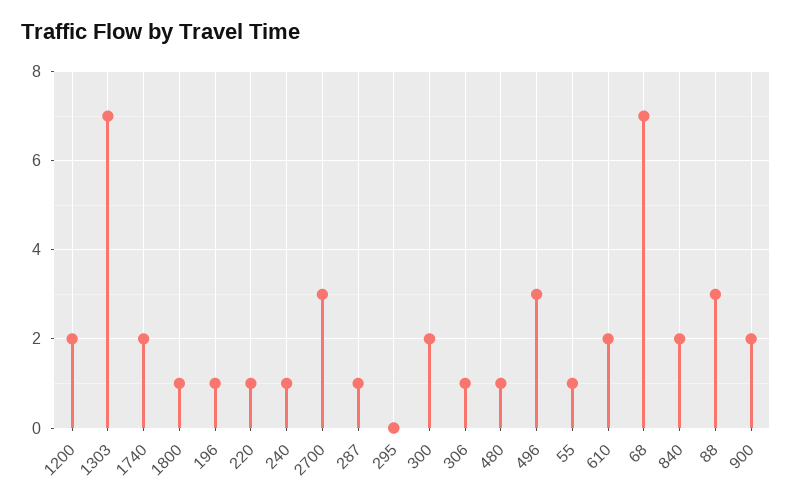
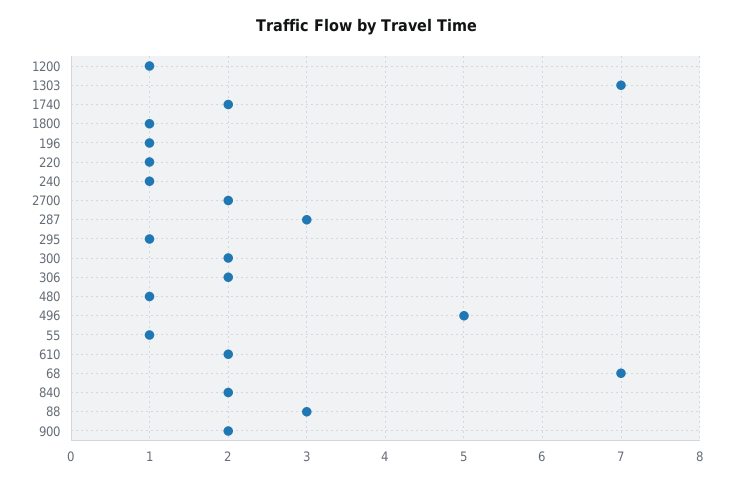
  {
-   "1200": 2,
+   "1200": 1,
    "1303": 7,
    "1740": 2,
    "1800": 1,
    "196": 1,
    "220": 1,
    "240": 1,
-   "2700": 3,
+   "2700": 2,
-   "287": 1,
+   "287": 3,
-   "295": 0,
+   "295": 1,
    "300": 2,
-   "306": 1,
+   "306": 2,
    "480": 1,
-   "496": 3,
+   "496": 5,
    "55": 1,
    "610": 2,
    "68": 7,
    "840": 2,
    "88": 3,
    "900": 2
  }

